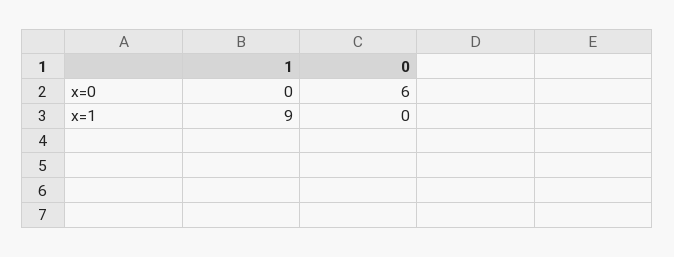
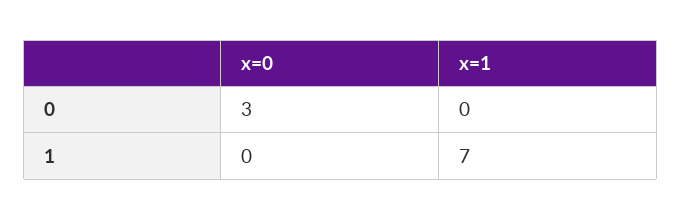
  {
    "1": {
      "x=0": 0,
-     "x=1": 9
+     "x=1": 7
    },
    "0": {
-     "x=0": 6,
+     "x=0": 3,
      "x=1": 0
    }
  }

